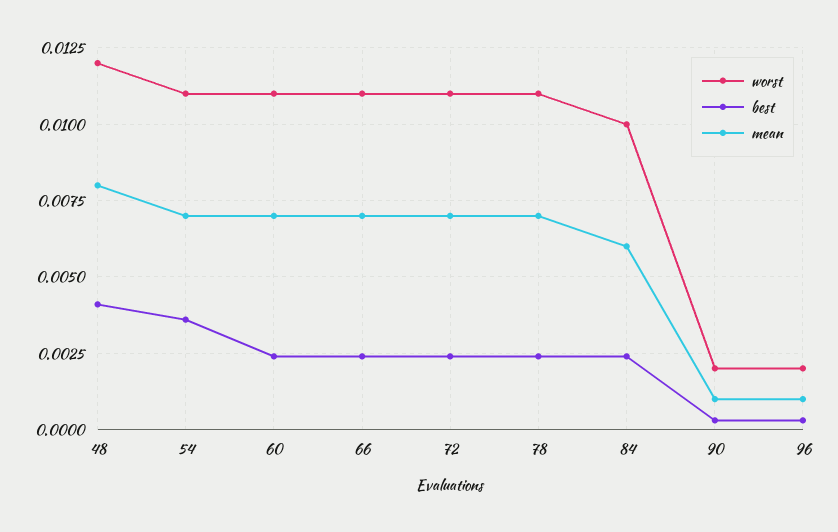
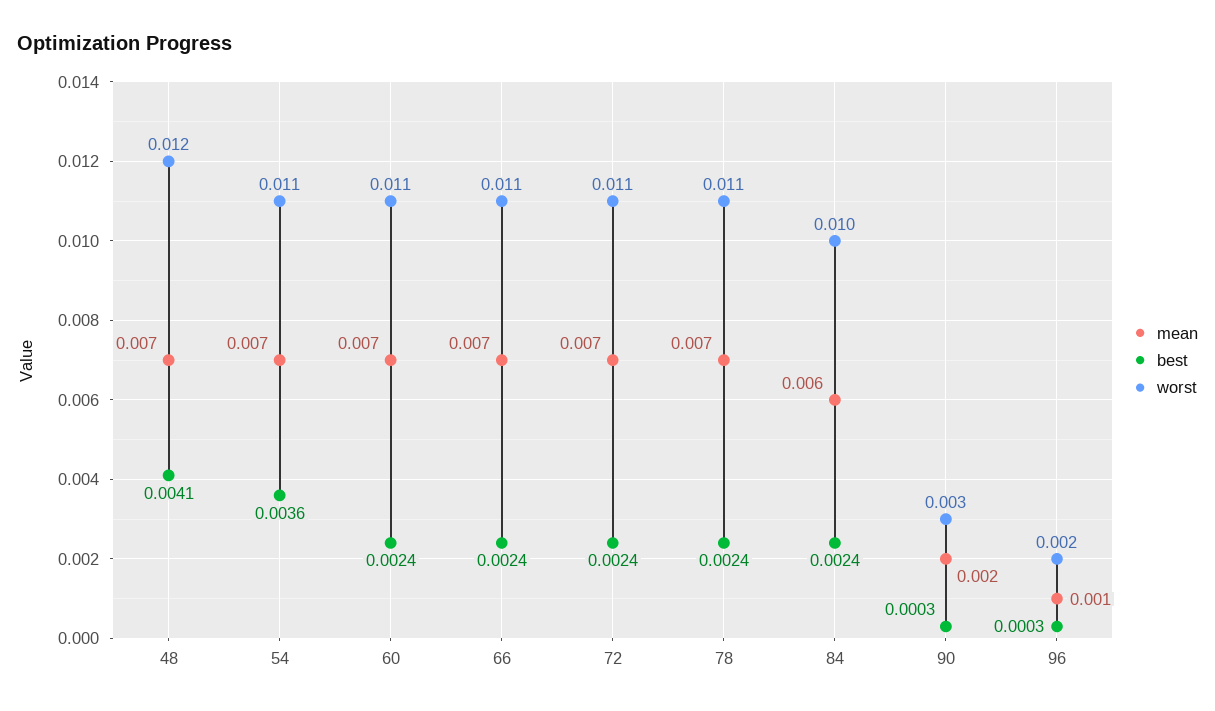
  {
    "worst": {
      "48": 0.012,
      "54": 0.011,
      "60": 0.011,
      "66": 0.011,
      "72": 0.011,
      "78": 0.011,
      "84": 0.01,
-     "90": 0.002,
+     "90": 0.003,
      "96": 0.002
    },
    "best": {
      "48": 0.0041,
      "54": 0.0036,
      "60": 0.0024,
      "66": 0.0024,
      "72": 0.0024,
      "78": 0.0024,
      "84": 0.0024,
      "90": 0.0003,
      "96": 0.0003
    },
    "mean": {
-     "48": 0.008,
+     "48": 0.007,
      "54": 0.007,
      "60": 0.007,
      "66": 0.007,
      "72": 0.007,
      "78": 0.007,
      "84": 0.006,
-     "90": 0.001,
+     "90": 0.002,
      "96": 0.001
    }
  }

